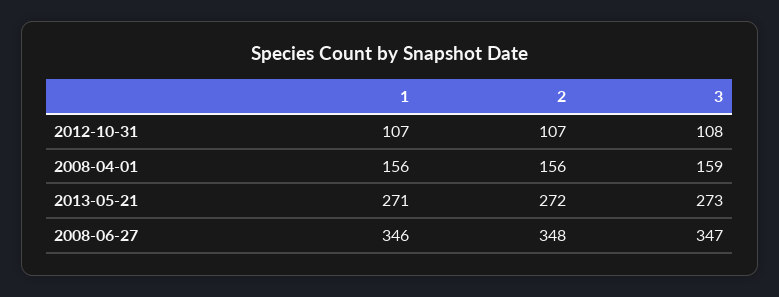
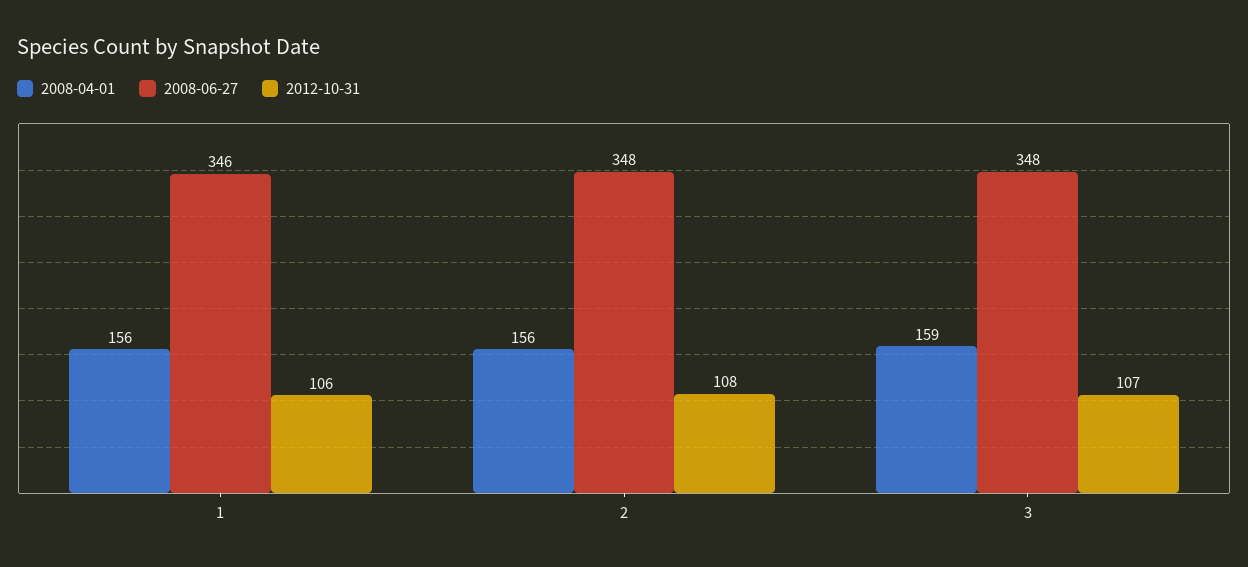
  {
    "2012-10-31": {
-     "1": 107,
+     "1": 106,
-     "2": 107,
+     "2": 108,
-     "3": 108
+     "3": 107
    },
    "2008-04-01": {
      "1": 156,
      "2": 156,
      "3": 159
    },
-   "2013-05-21": {
-     "1": 271,
-     "2": 272,
-     "3": 273
-   },
    "2008-06-27": {
      "1": 346,
      "2": 348,
-     "3": 347
+     "3": 348
    }
  }

